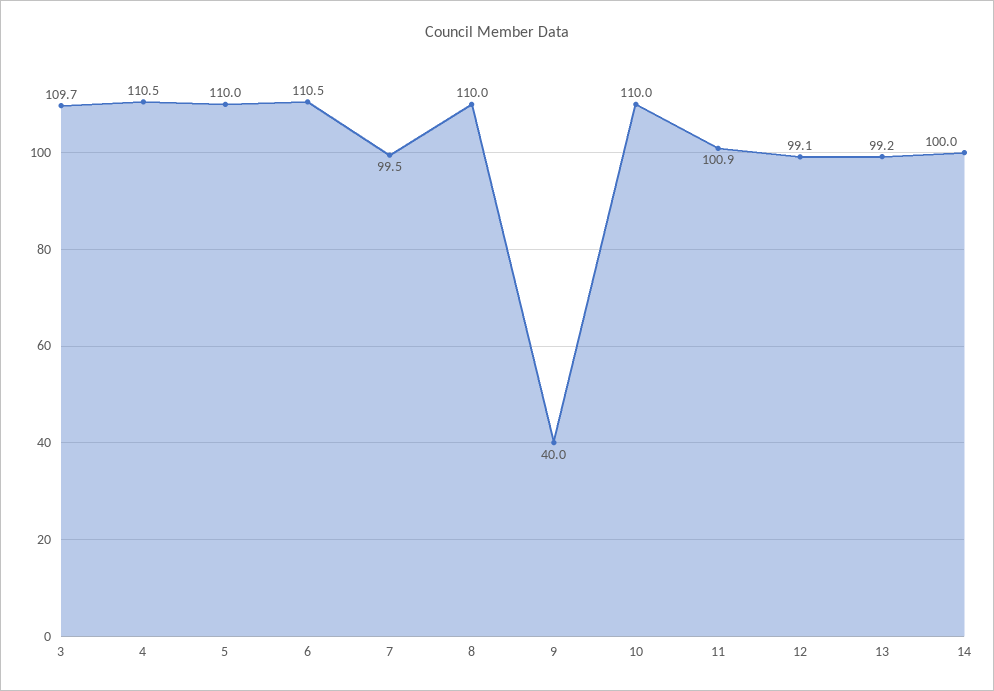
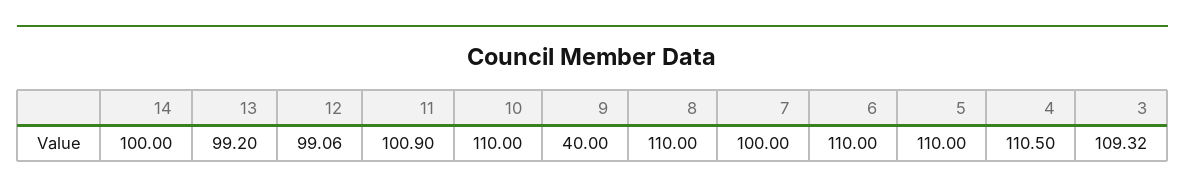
  {
-   "3": 109.7,
+   "3": 109.32,
    "4": 110.5,
    "5": 110,
-   "6": 110.5,
+   "6": 110,
-   "7": 99.5,
+   "7": 100,
    "8": 110,
    "9": 40,
    "10": 110,
    "11": 100.9,
    "12": 99.06,
    "13": 99.2,
    "14": 100
  }

